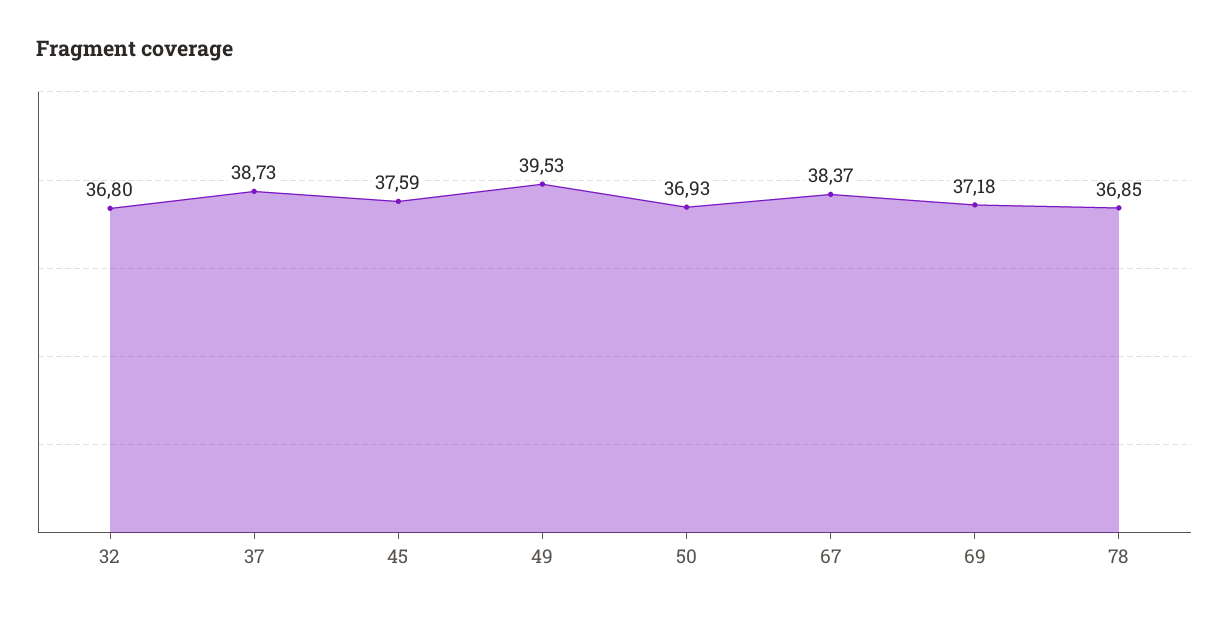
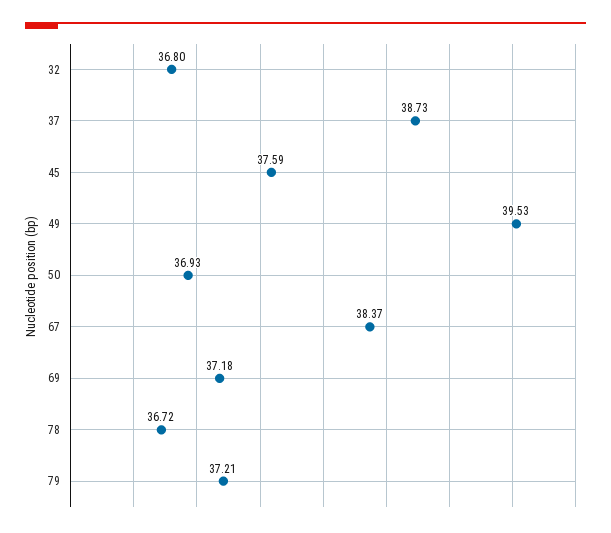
  {
    "32": 36.8,
    "37": 38.73,
    "45": 37.59,
    "49": 39.53,
    "50": 36.93,
    "67": 38.37,
    "69": 37.18,
-   "78": 36.85
+   "78": 36.72,
+   "79": 37.21
  }

